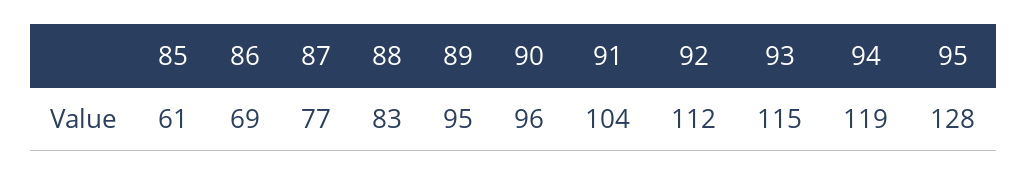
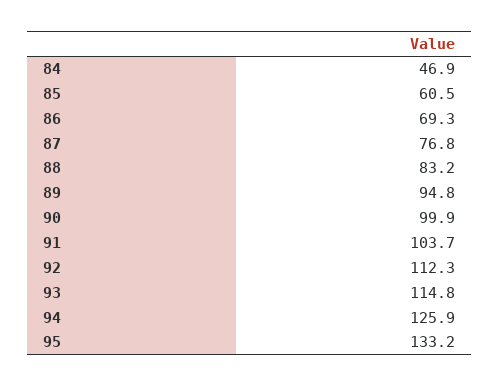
  {
    "85": 60.5,
    "86": 69.3,
    "87": 76.8,
    "88": 83.2,
    "89": 94.8,
-   "90": 96,
+   "90": 99.9,
    "91": 103.7,
    "92": 112.3,
    "93": 114.8,
-   "94": 119,
+   "94": 125.9,
-   "95": 128
+   "95": 133.2,
+   "84": 46.9
  }

